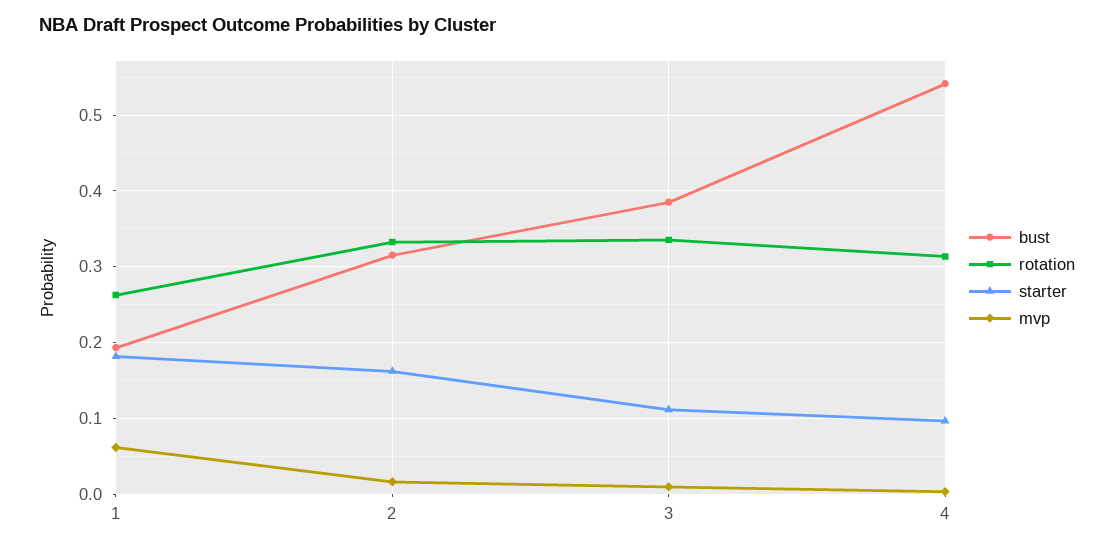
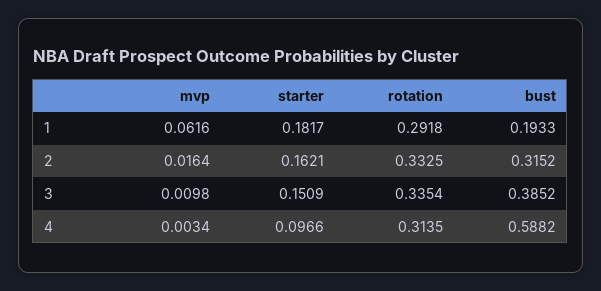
  {
    "bust": {
      "1": 0.1933,
      "2": 0.3152,
      "3": 0.3852,
-     "4": 0.54
+     "4": 0.5882
    },
    "rotation": {
-     "1": 0.26,
+     "1": 0.2918,
      "2": 0.3325,
      "3": 0.3354,
      "4": 0.3135
    },
    "starter": {
      "1": 0.1817,
      "2": 0.1621,
-     "3": 0.11,
+     "3": 0.1509,
      "4": 0.0966
    },
    "mvp": {
      "1": 0.0616,
      "2": 0.0164,
      "3": 0.0098,
      "4": 0.0034
    }
  }

